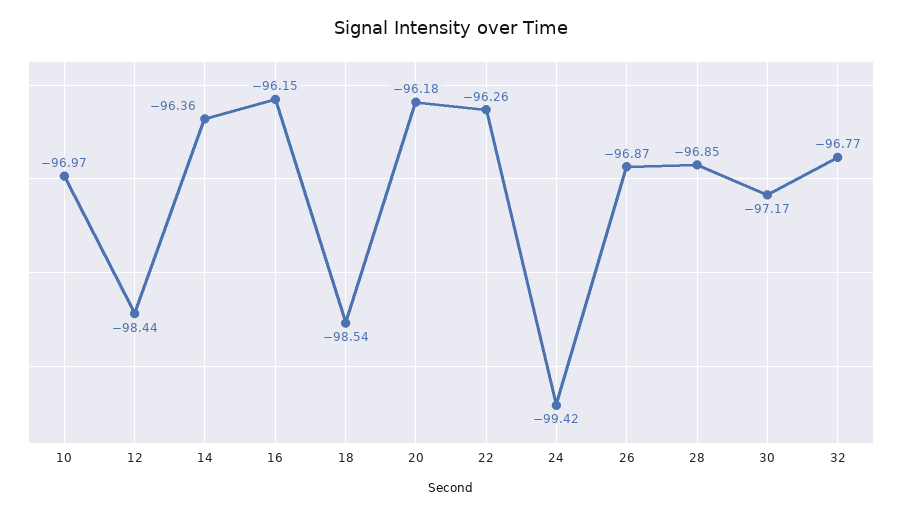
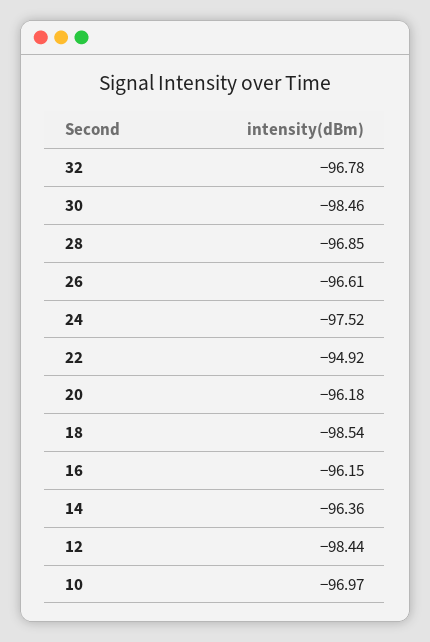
  {
    "10": -96.97,
    "12": -98.44,
    "14": -96.36,
    "16": -96.15,
    "18": -98.54,
    "20": -96.18,
-   "22": -96.26,
+   "22": -94.92,
-   "24": -99.42,
+   "24": -97.52,
-   "26": -96.87,
+   "26": -96.61,
    "28": -96.85,
-   "30": -97.17,
+   "30": -98.46,
-   "32": -96.77
+   "32": -96.78
  }

